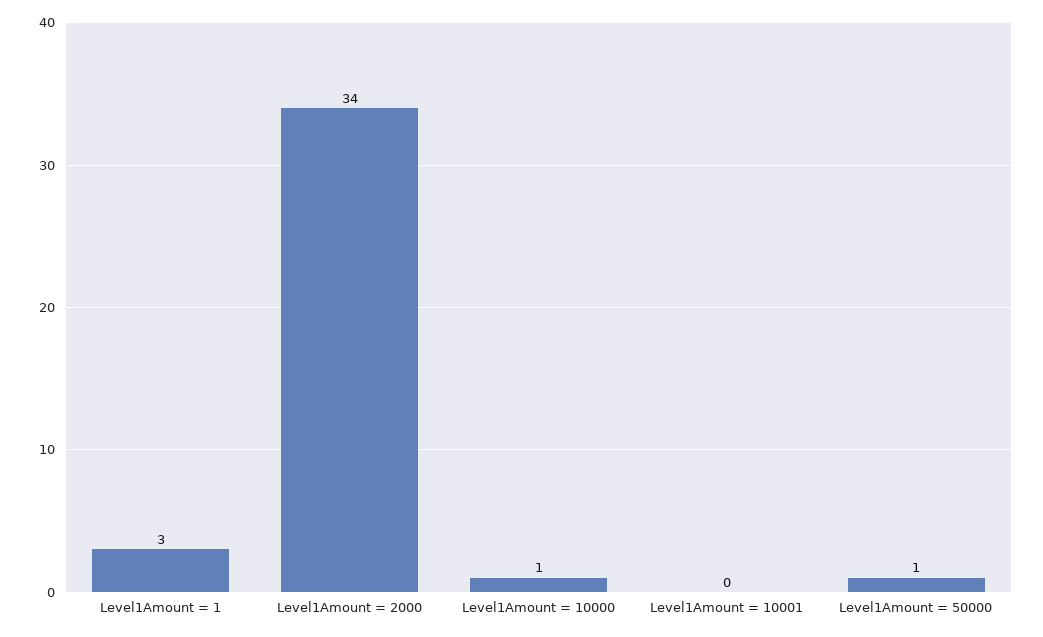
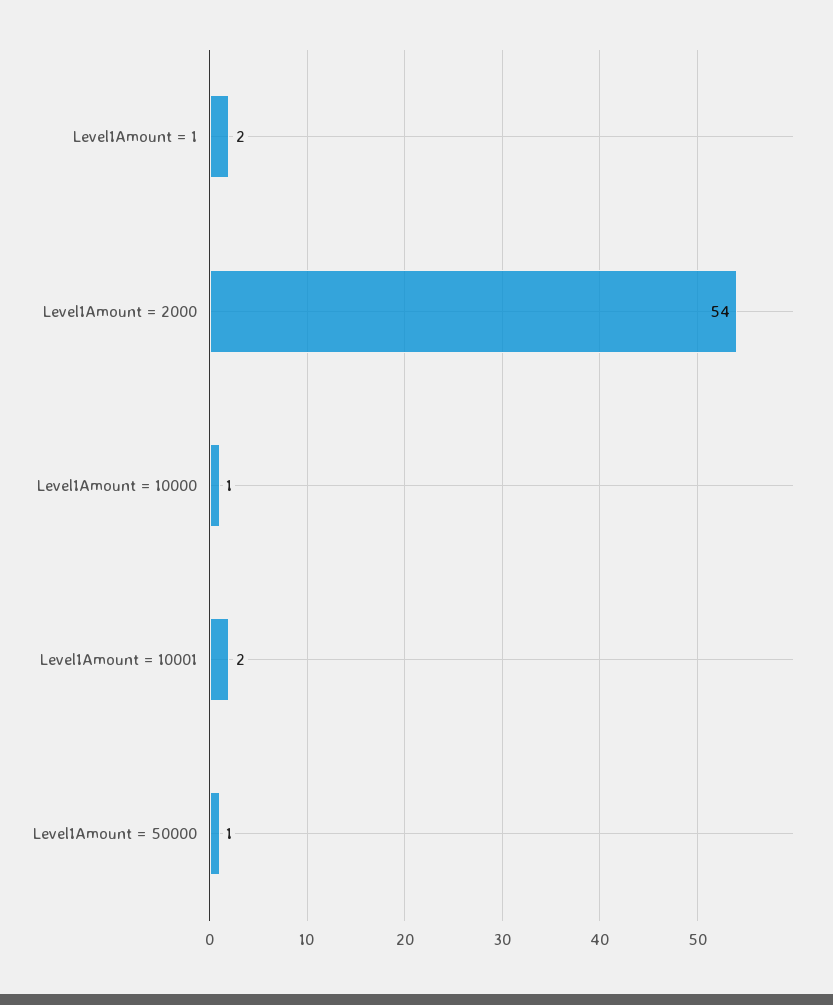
  {
-   "Level1Amount = 1": 3,
+   "Level1Amount = 1": 2,
-   "Level1Amount = 2000": 34,
+   "Level1Amount = 2000": 54,
    "Level1Amount = 10000": 1,
-   "Level1Amount = 10001": 0,
+   "Level1Amount = 10001": 2,
    "Level1Amount = 50000": 1
  }

